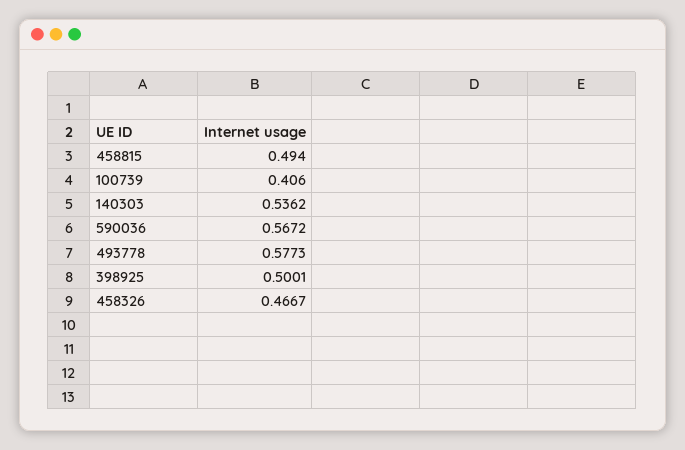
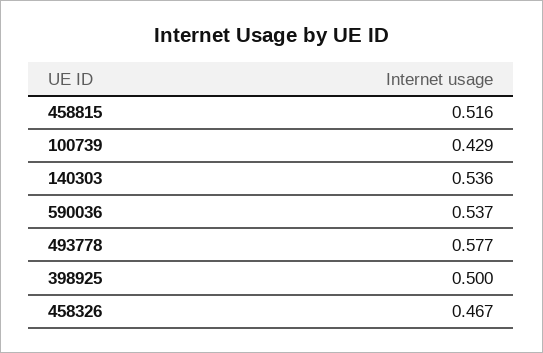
  {
-   "458815": 0.494,
+   "458815": 0.516,
-   "100739": 0.406,
+   "100739": 0.429,
    "140303": 0.5362,
-   "590036": 0.5672,
+   "590036": 0.537,
    "493778": 0.5773,
    "398925": 0.5001,
    "458326": 0.4667
  }

